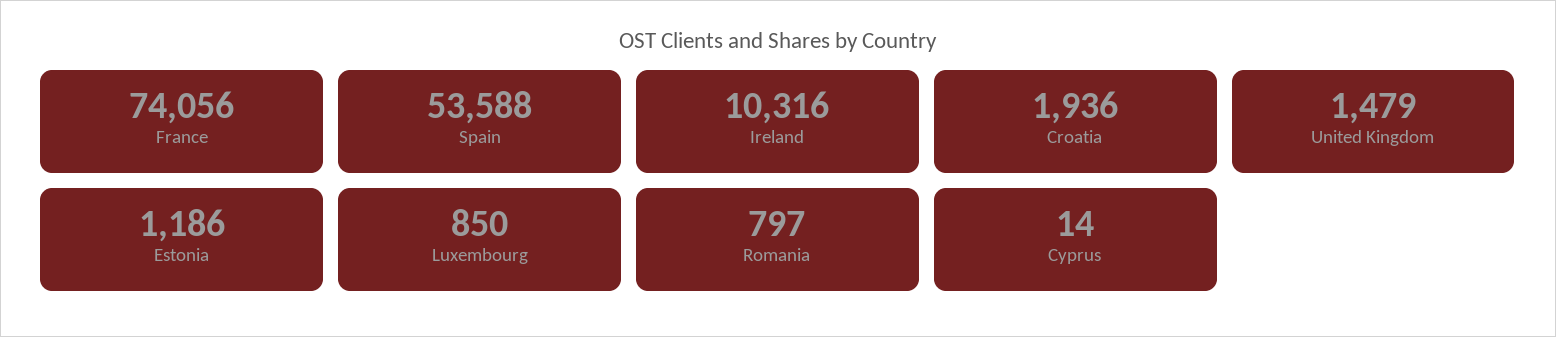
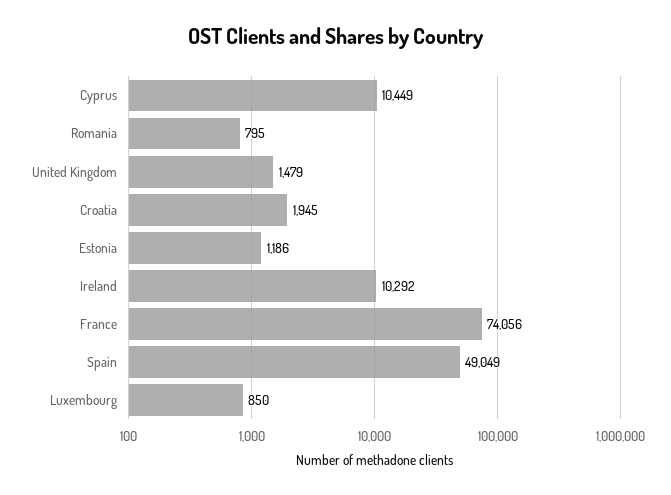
  {
    "France": 74056,
-   "Spain": 53588,
+   "Spain": 49049,
-   "Ireland": 10316,
+   "Ireland": 10292,
-   "Croatia": 1936,
+   "Croatia": 1945,
    "United Kingdom": 1479,
    "Estonia": 1186,
    "Luxembourg": 850,
-   "Romania": 797,
+   "Romania": 795,
-   "Cyprus": 14
+   "Cyprus": 10449
  }

